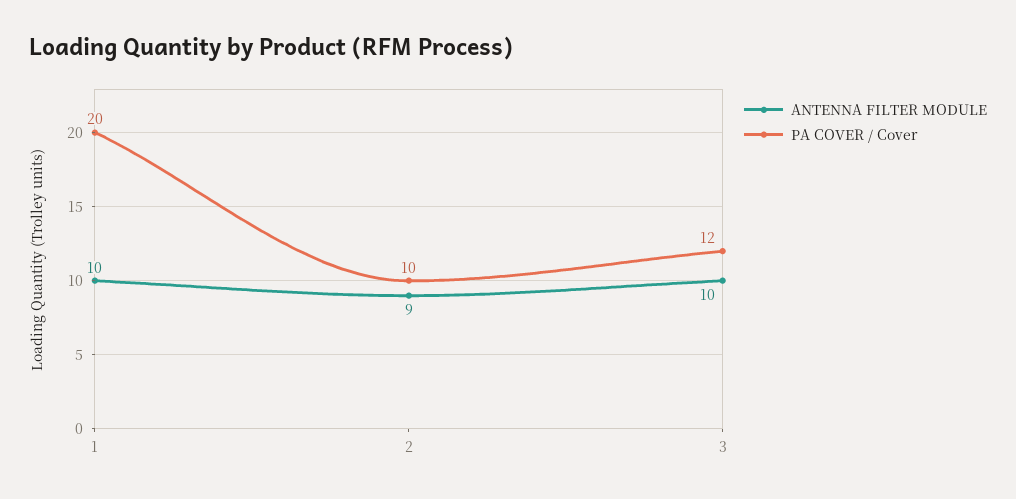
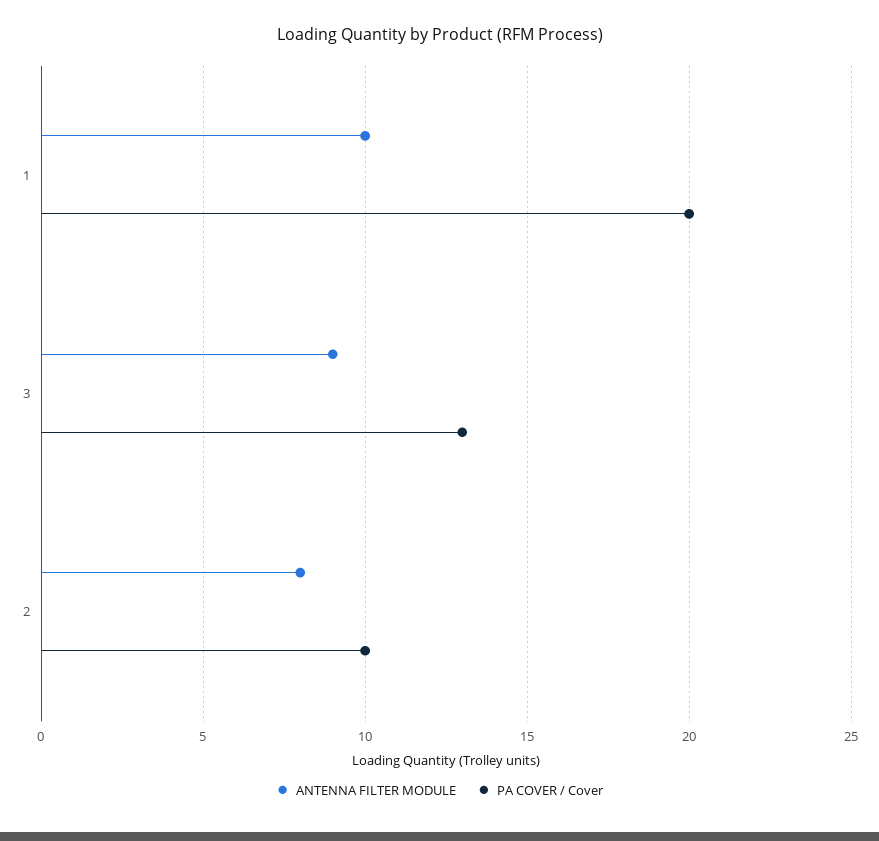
  {
    "ANTENNA FILTER MODULE": {
      "1": 10,
-     "2": 9,
+     "2": 8,
-     "3": 10
+     "3": 9
    },
    "PA COVER / Cover": {
      "1": 20,
      "2": 10,
-     "3": 12
+     "3": 13
    }
  }

